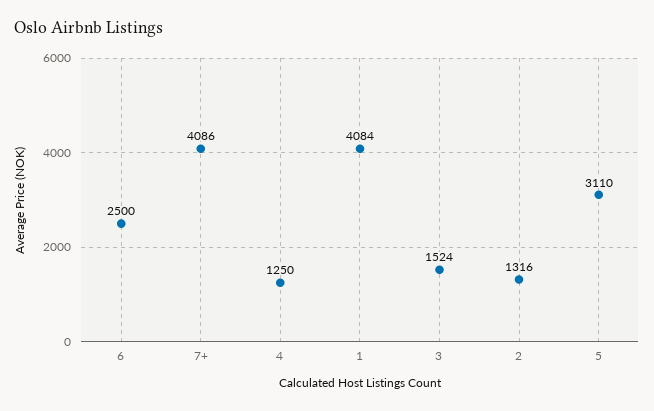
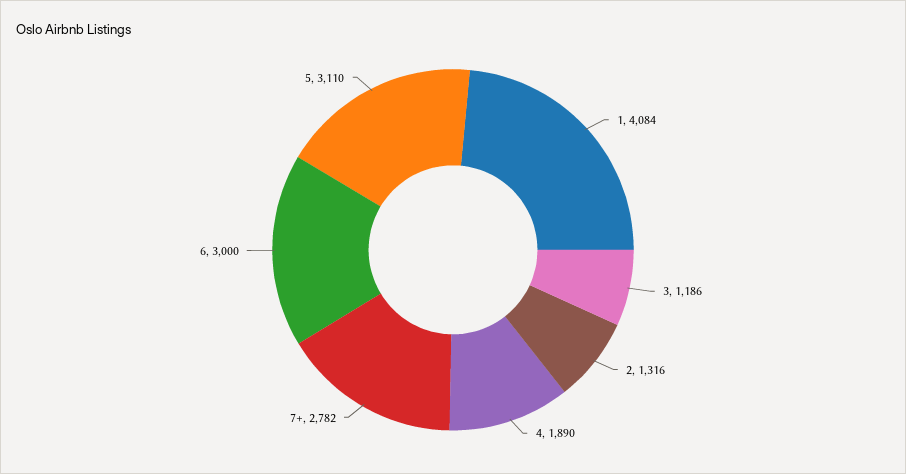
  {
-   "6": 2500,
+   "6": 3000,
-   "7+": 4086,
+   "7+": 2782,
-   "4": 1250,
+   "4": 1890,
    "1": 4084,
-   "3": 1524,
+   "3": 1186,
    "2": 1316,
    "5": 3110
  }

